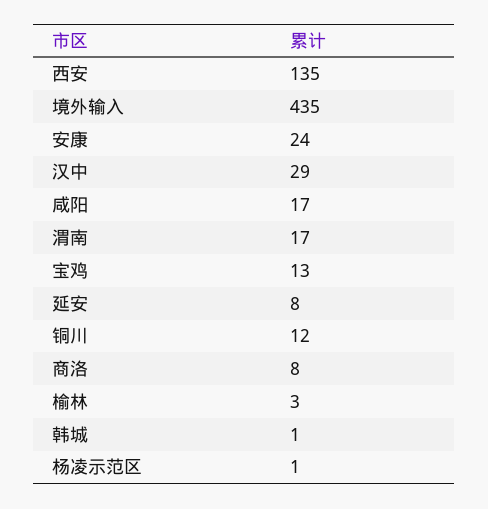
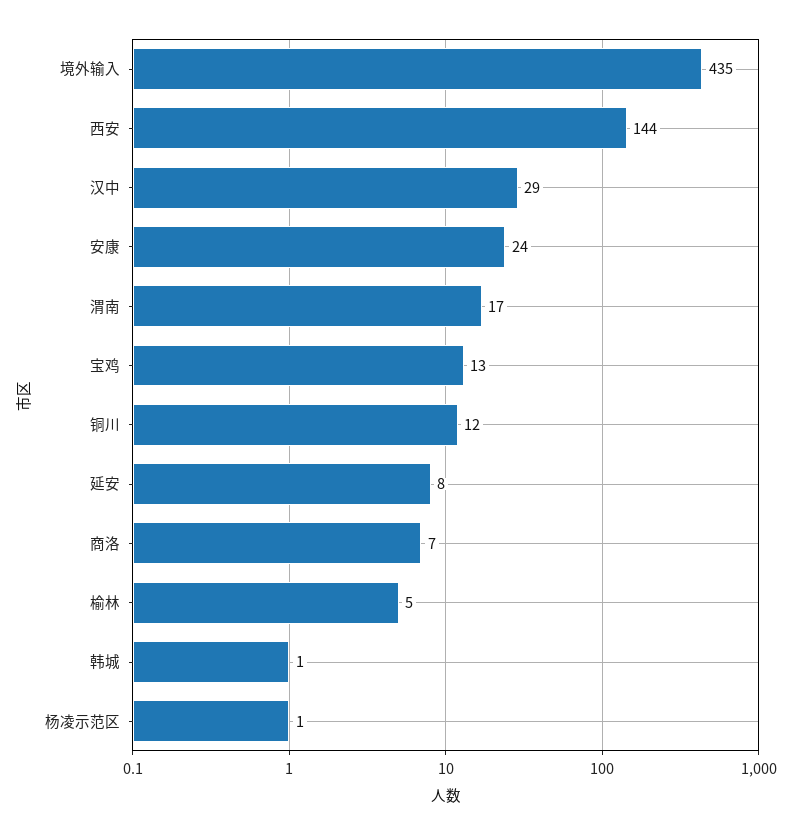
  {
-   "西安": 135,
+   "西安": 144,
    "境外输入": 435,
    "安康": 24,
    "汉中": 29,
-   "咸阳": 17,
    "渭南": 17,
    "宝鸡": 13,
    "延安": 8,
    "铜川": 12,
-   "商洛": 8,
+   "商洛": 7,
-   "榆林": 3,
+   "榆林": 5,
    "韩城": 1,
    "杨凌示范区": 1
  }

